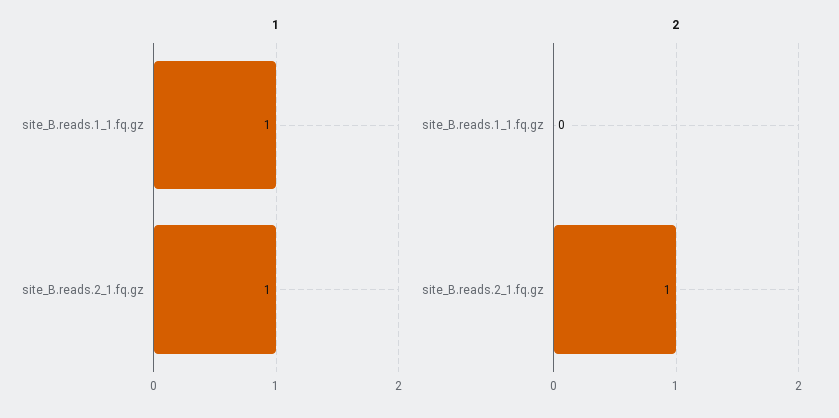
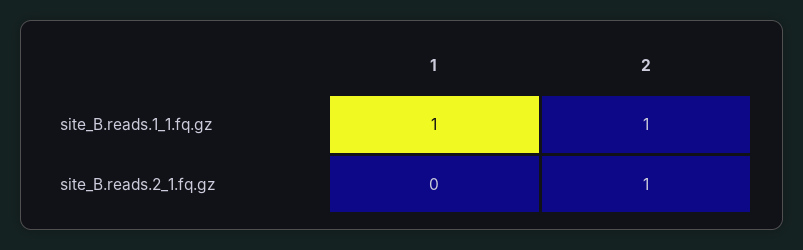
  {
    "1": {
      "site_B.reads.1_1.fq.gz": 1,
-     "site_B.reads.2_1.fq.gz": 1
+     "site_B.reads.2_1.fq.gz": 0
    },
    "2": {
-     "site_B.reads.1_1.fq.gz": 0,
+     "site_B.reads.1_1.fq.gz": 1,
      "site_B.reads.2_1.fq.gz": 1
    }
  }

